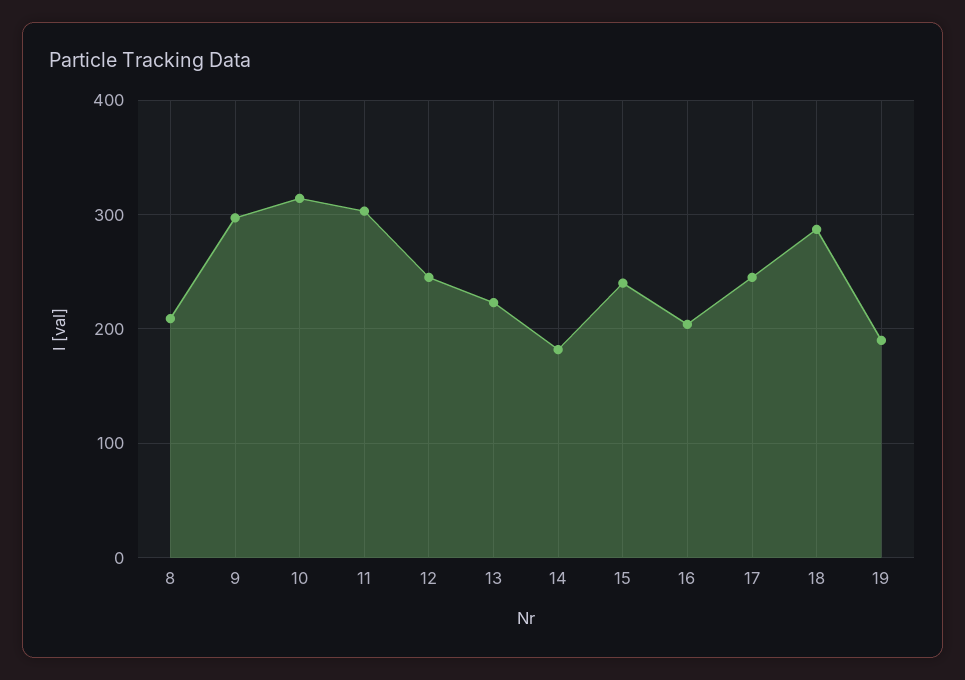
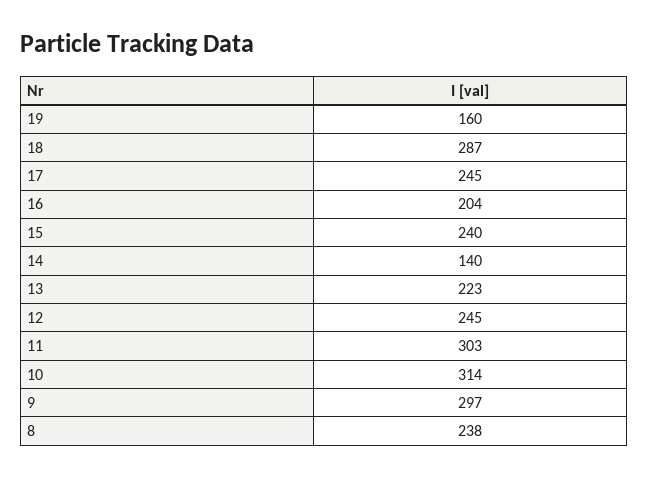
  {
-   "8": 210,
+   "8": 238,
    "9": 297,
    "10": 314,
    "11": 303,
    "12": 245,
    "13": 223,
-   "14": 180,
+   "14": 140,
    "15": 240,
    "16": 204,
    "17": 245,
    "18": 287,
-   "19": 190
+   "19": 160
  }

